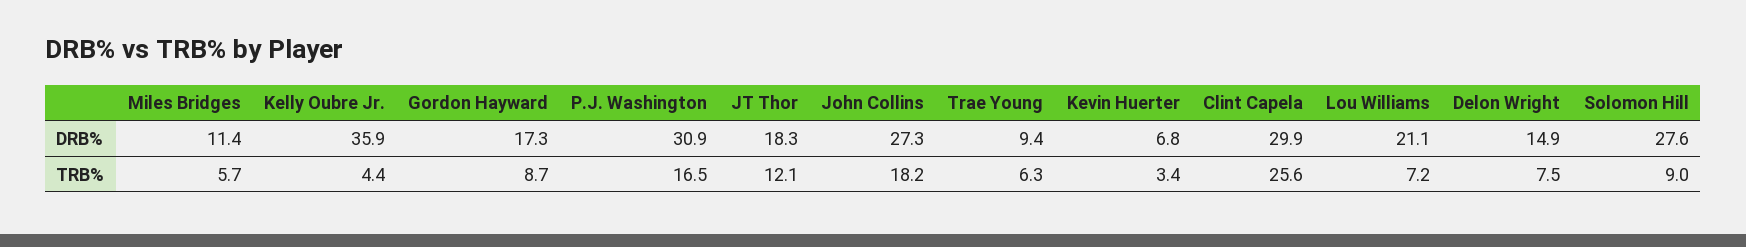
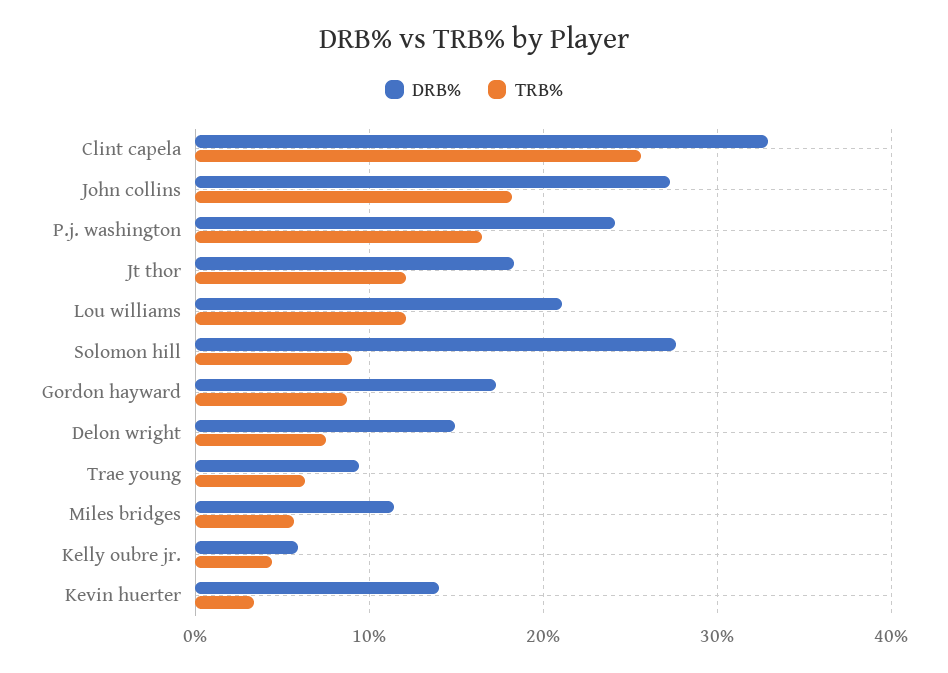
  {
    "DRB%": {
      "Miles Bridges": 11.4,
-     "Kelly Oubre Jr.": 35.9,
+     "Kelly Oubre Jr.": 6,
      "Gordon Hayward": 17.3,
-     "P.J. Washington": 30.9,
+     "P.J. Washington": 24,
      "JT Thor": 18.3,
      "John Collins": 27.3,
      "Trae Young": 9.4,
-     "Kevin Huerter": 6.8,
+     "Kevin Huerter": 14,
-     "Clint Capela": 29.9,
+     "Clint Capela": 33,
      "Lou Williams": 21.1,
      "Delon Wright": 14.9,
      "Solomon Hill": 27.6
    },
    "TRB%": {
      "Miles Bridges": 5.7,
      "Kelly Oubre Jr.": 4.4,
      "Gordon Hayward": 8.7,
      "P.J. Washington": 16.5,
      "JT Thor": 12.1,
      "John Collins": 18.2,
      "Trae Young": 6.3,
      "Kevin Huerter": 3.4,
      "Clint Capela": 25.6,
-     "Lou Williams": 7.2,
+     "Lou Williams": 12,
      "Delon Wright": 7.5,
      "Solomon Hill": 9
    }
  }

